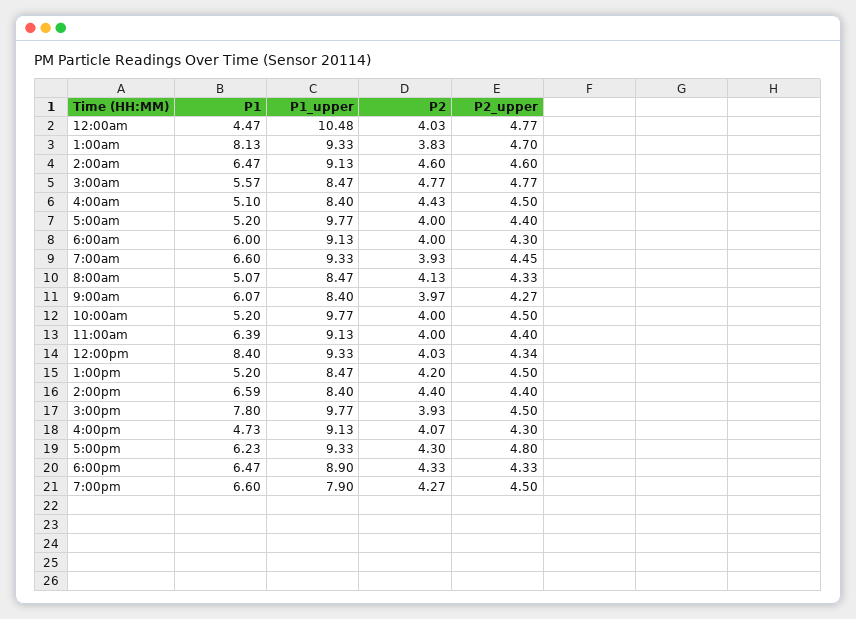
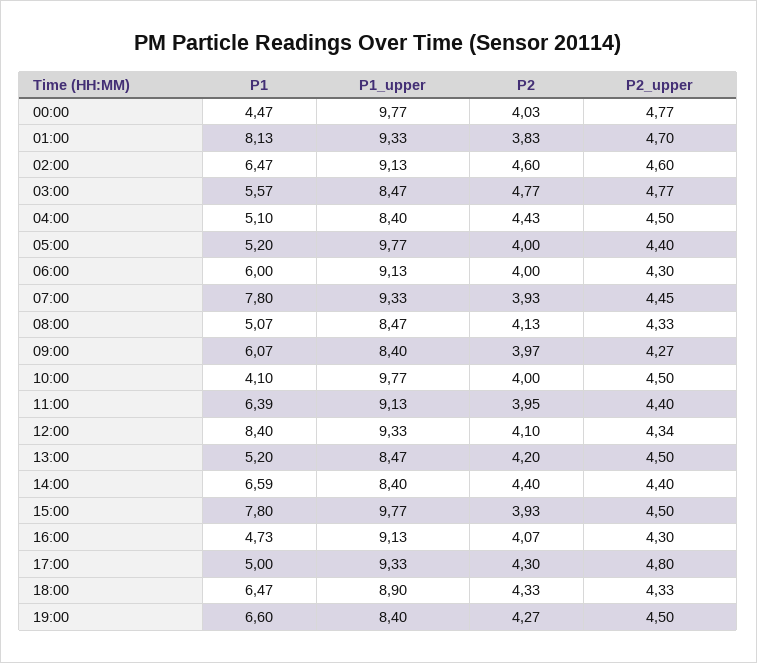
  {
    "P1": {
      "12:00am": 4.47,
      "1:00am": 8.13,
      "2:00am": 6.47,
      "3:00am": 5.57,
      "4:00am": 5.1,
      "5:00am": 5.2,
      "6:00am": 6,
-     "7:00am": 6.6,
+     "7:00am": 7.8,
      "8:00am": 5.07,
      "9:00am": 6.07,
-     "10:00am": 5.2,
+     "10:00am": 4.1,
      "11:00am": 6.39,
      "12:00pm": 8.4,
      "1:00pm": 5.2,
      "2:00pm": 6.59,
      "3:00pm": 7.8,
      "4:00pm": 4.73,
-     "5:00pm": 6.23,
+     "5:00pm": 5,
      "6:00pm": 6.47,
      "7:00pm": 6.6
    },
    "P1_upper": {
-     "12:00am": 10.48,
+     "12:00am": 9.77,
      "1:00am": 9.33,
      "2:00am": 9.13,
      "3:00am": 8.47,
      "4:00am": 8.4,
      "5:00am": 9.77,
      "6:00am": 9.13,
      "7:00am": 9.33,
      "8:00am": 8.47,
      "9:00am": 8.4,
      "10:00am": 9.77,
      "11:00am": 9.13,
      "12:00pm": 9.33,
      "1:00pm": 8.47,
      "2:00pm": 8.4,
      "3:00pm": 9.77,
      "4:00pm": 9.13,
      "5:00pm": 9.33,
      "6:00pm": 8.9,
-     "7:00pm": 7.9
+     "7:00pm": 8.4
    },
    "P2": {
      "12:00am": 4.03,
      "1:00am": 3.83,
      "2:00am": 4.6,
      "3:00am": 4.77,
      "4:00am": 4.43,
      "5:00am": 4,
      "6:00am": 4,
      "7:00am": 3.93,
      "8:00am": 4.13,
      "9:00am": 3.97,
      "10:00am": 4,
-     "11:00am": 4,
+     "11:00am": 3.95,
-     "12:00pm": 4.03,
+     "12:00pm": 4.1,
      "1:00pm": 4.2,
      "2:00pm": 4.4,
      "3:00pm": 3.93,
      "4:00pm": 4.07,
      "5:00pm": 4.3,
      "6:00pm": 4.33,
      "7:00pm": 4.27
    },
    "P2_upper": {
      "12:00am": 4.77,
      "1:00am": 4.7,
      "2:00am": 4.6,
      "3:00am": 4.77,
      "4:00am": 4.5,
      "5:00am": 4.4,
      "6:00am": 4.3,
      "7:00am": 4.45,
      "8:00am": 4.33,
      "9:00am": 4.27,
      "10:00am": 4.5,
      "11:00am": 4.4,
      "12:00pm": 4.34,
      "1:00pm": 4.5,
      "2:00pm": 4.4,
      "3:00pm": 4.5,
      "4:00pm": 4.3,
      "5:00pm": 4.8,
      "6:00pm": 4.33,
      "7:00pm": 4.5
    }
  }

